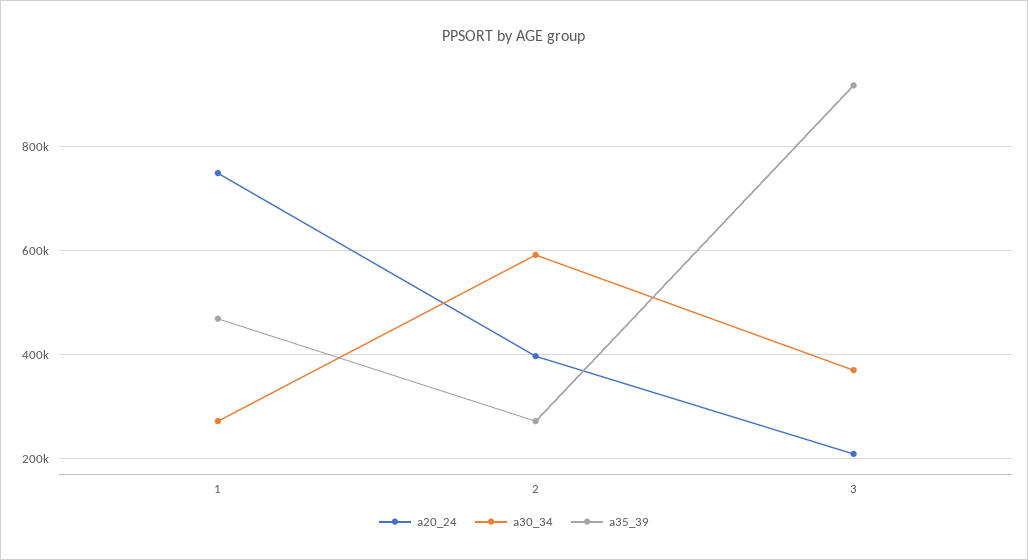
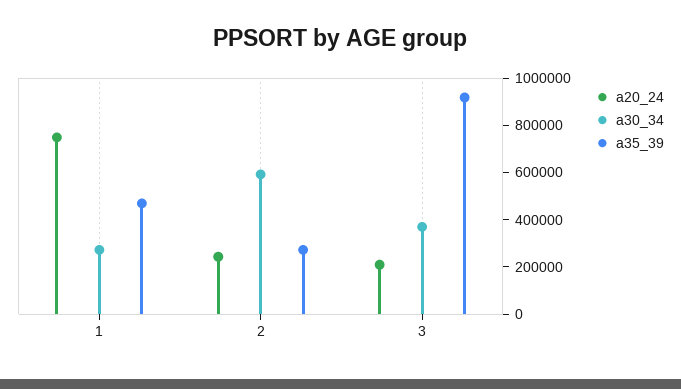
  {
    "a20_24": {
      "1": 740000,
-     "2": 400000,
+     "2": 250000,
      "3": 200000
    },
    "a30_34": {
      "1": 280000,
      "2": 600000,
      "3": 380000
    },
    "a35_39": {
      "1": 460000,
      "2": 280000,
      "3": 920000
    }
  }

